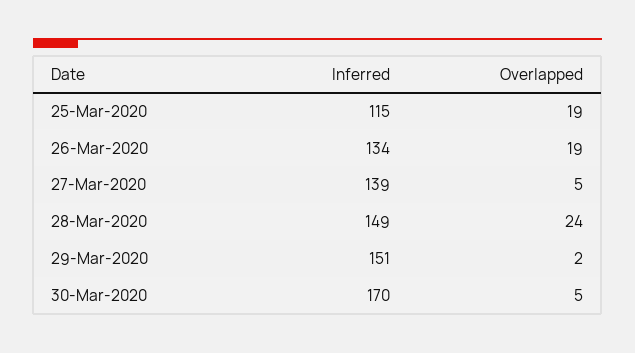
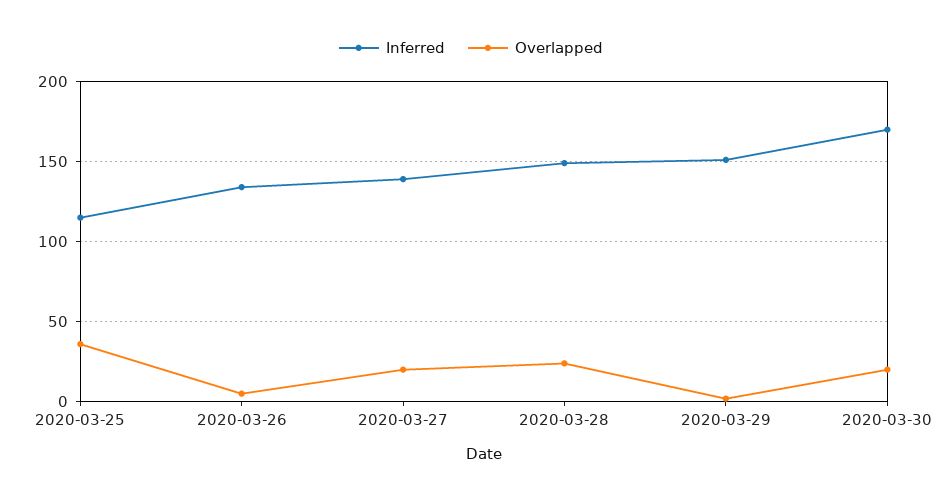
  {
    "Inferred": {
      "25-Mar-2020": 115,
      "26-Mar-2020": 134,
      "27-Mar-2020": 139,
      "28-Mar-2020": 149,
      "29-Mar-2020": 151,
      "30-Mar-2020": 170
    },
    "Overlapped": {
-     "25-Mar-2020": 19,
+     "25-Mar-2020": 35,
-     "26-Mar-2020": 19,
+     "26-Mar-2020": 5,
-     "27-Mar-2020": 5,
+     "27-Mar-2020": 20,
      "28-Mar-2020": 24,
      "29-Mar-2020": 2,
-     "30-Mar-2020": 5
+     "30-Mar-2020": 20
    }
  }

